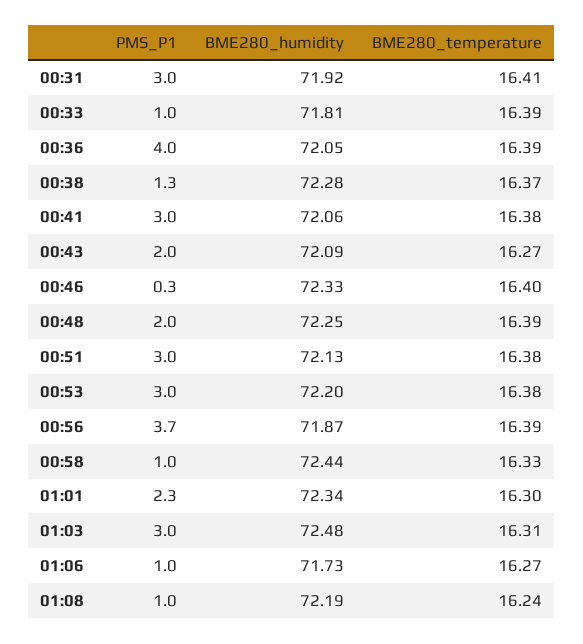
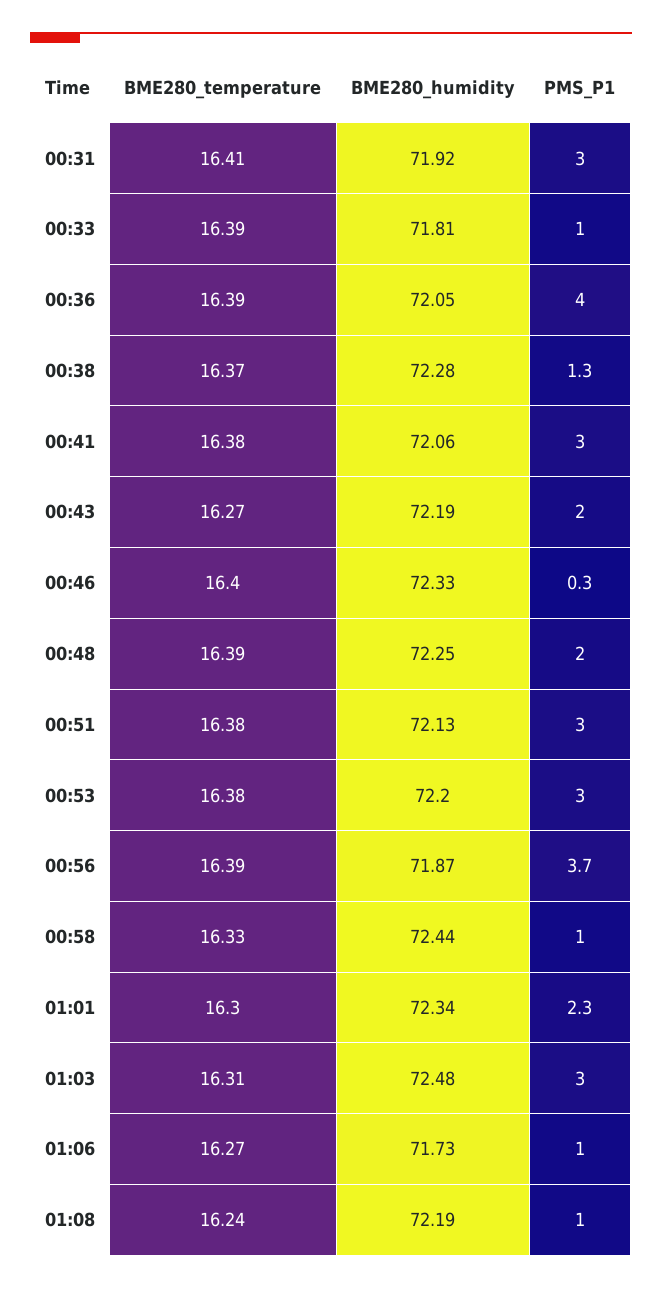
  {
    "PMS_P1": {
      "00:31": 3,
      "00:33": 1,
      "00:36": 4,
      "00:38": 1.3,
      "00:41": 3,
      "00:43": 2,
      "00:46": 0.3,
      "00:48": 2,
      "00:51": 3,
      "00:53": 3,
      "00:56": 3.7,
      "00:58": 1,
      "01:01": 2.3,
      "01:03": 3,
      "01:06": 1,
      "01:08": 1
    },
    "BME280_humidity": {
      "00:31": 71.92,
      "00:33": 71.81,
      "00:36": 72.05,
      "00:38": 72.28,
      "00:41": 72.06,
-     "00:43": 72.09,
+     "00:43": 72.19,
      "00:46": 72.33,
      "00:48": 72.25,
      "00:51": 72.13,
      "00:53": 72.2,
      "00:56": 71.87,
      "00:58": 72.44,
      "01:01": 72.34,
      "01:03": 72.48,
      "01:06": 71.73,
      "01:08": 72.19
    },
    "BME280_temperature": {
      "00:31": 16.41,
      "00:33": 16.39,
      "00:36": 16.39,
      "00:38": 16.37,
      "00:41": 16.38,
      "00:43": 16.27,
      "00:46": 16.4,
      "00:48": 16.39,
      "00:51": 16.38,
      "00:53": 16.38,
      "00:56": 16.39,
      "00:58": 16.33,
      "01:01": 16.3,
      "01:03": 16.31,
      "01:06": 16.27,
      "01:08": 16.24
    }
  }

